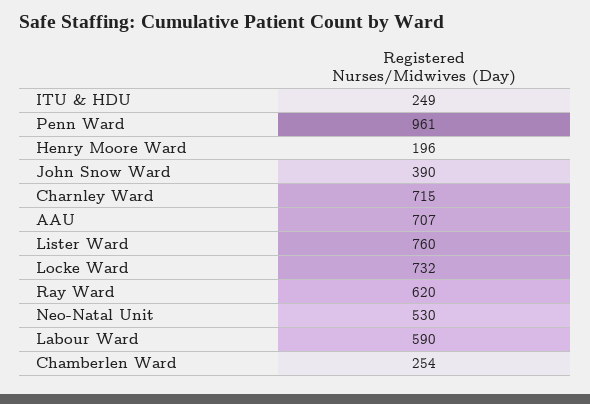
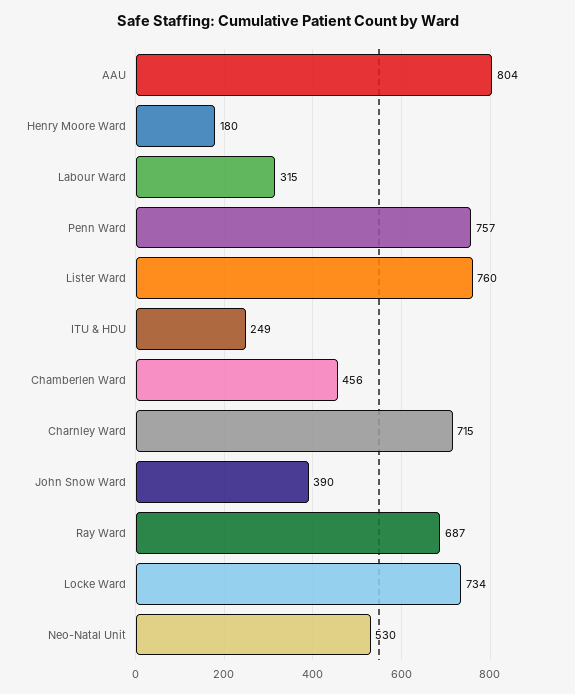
  {
    "ITU & HDU": 249,
-   "Penn Ward": 961,
+   "Penn Ward": 757,
-   "Henry Moore Ward": 196,
+   "Henry Moore Ward": 180,
    "John Snow Ward": 390,
    "Charnley Ward": 715,
-   "AAU": 707,
+   "AAU": 804,
    "Lister Ward": 760,
-   "Locke Ward": 732,
+   "Locke Ward": 734,
-   "Ray Ward": 620,
+   "Ray Ward": 687,
    "Neo-Natal Unit": 530,
-   "Labour Ward": 590,
+   "Labour Ward": 315,
-   "Chamberlen Ward": 254
+   "Chamberlen Ward": 456
  }

